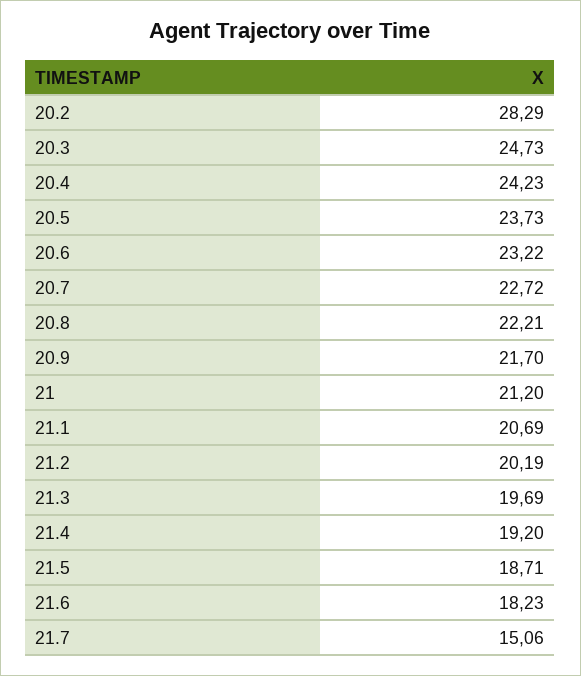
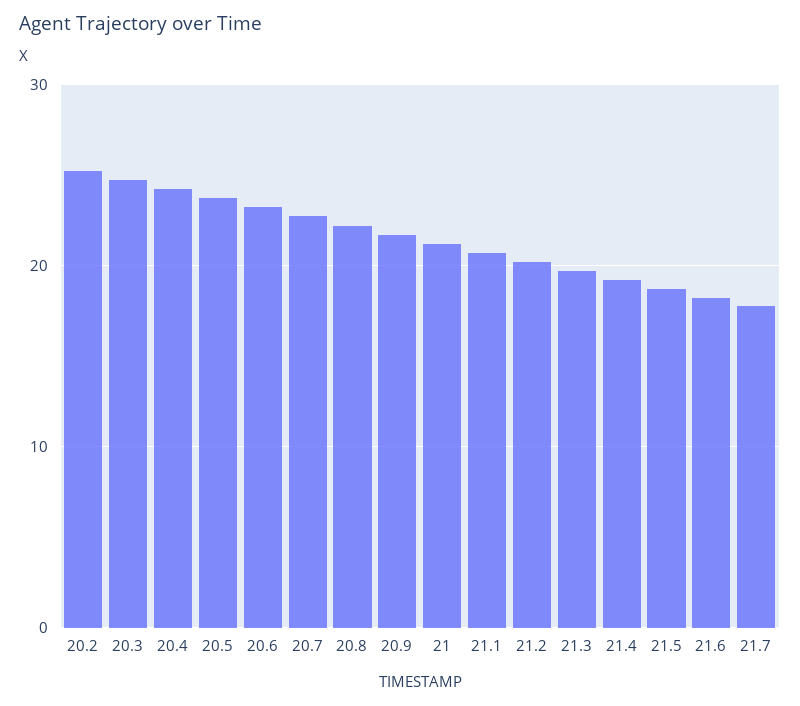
  {
-   "20.2": 28.29,
+   "20.2": 25,
    "20.3": 24.73,
    "20.4": 24.23,
    "20.5": 23.73,
    "20.6": 23.22,
    "20.7": 22.72,
    "20.8": 22.21,
    "20.9": 21.7,
    "21": 21.2,
    "21.1": 20.69,
    "21.2": 20.19,
    "21.3": 19.69,
    "21.4": 19.2,
    "21.5": 18.71,
    "21.6": 18.23,
-   "21.7": 15.06
+   "21.7": 18
  }

